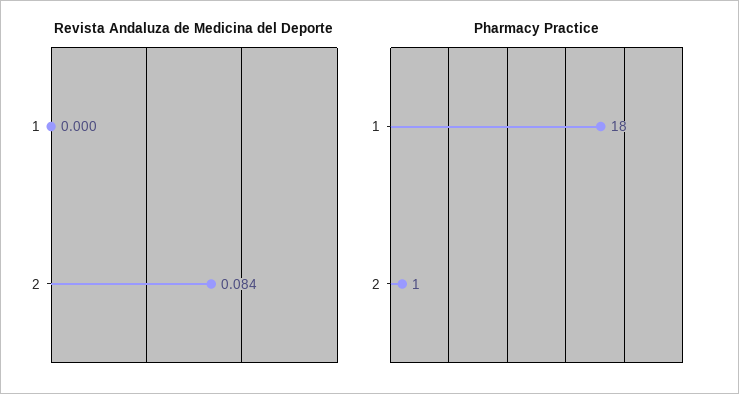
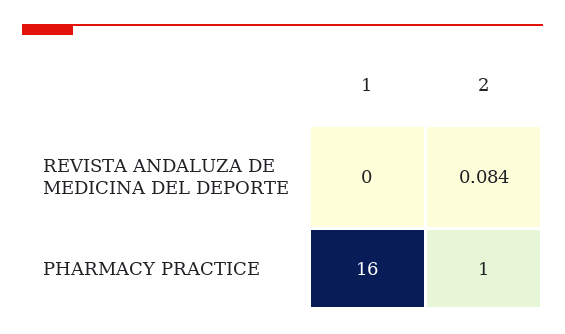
  {
    "Revista Andaluza de Medicina del Deporte": {
      "1": 0,
      "2": 0.084
    },
    "Pharmacy Practice": {
-     "1": 18,
+     "1": 16,
      "2": 1
    }
  }

